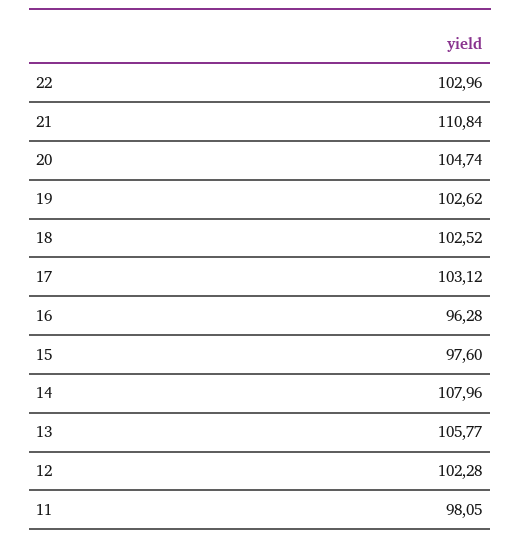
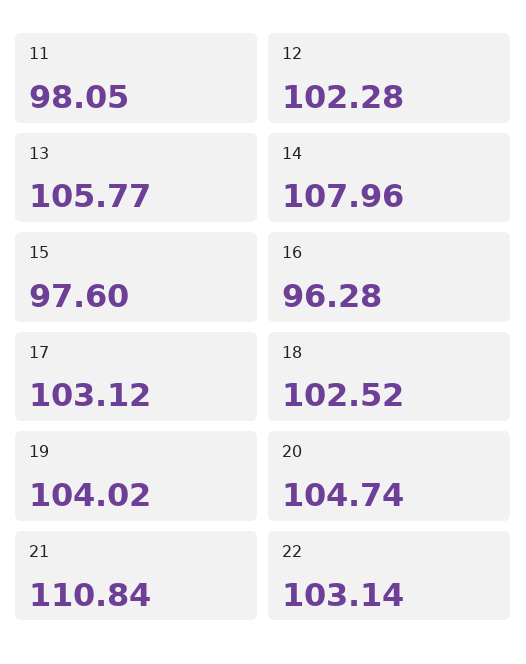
  {
-   "22": 102.96,
+   "22": 103.14,
    "21": 110.84,
    "20": 104.74,
-   "19": 102.62,
+   "19": 104.02,
    "18": 102.52,
    "17": 103.12,
    "16": 96.28,
    "15": 97.6,
    "14": 107.96,
    "13": 105.77,
    "12": 102.28,
    "11": 98.05
  }

